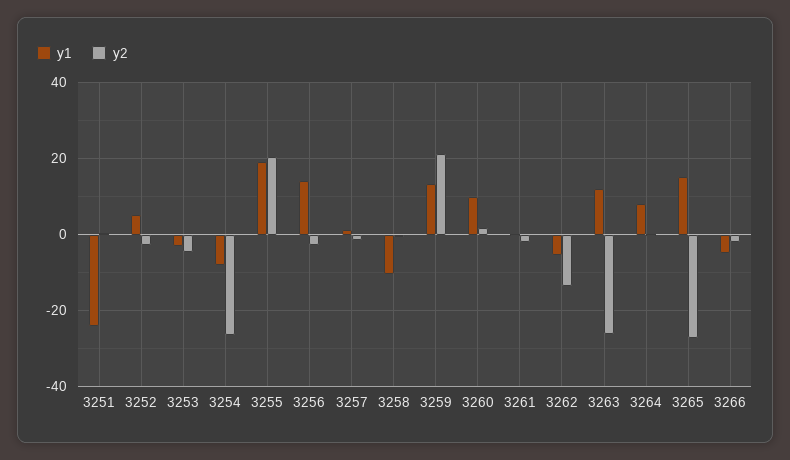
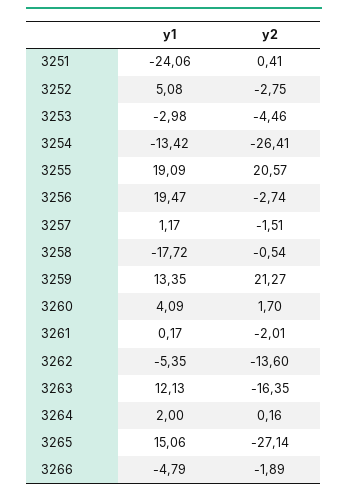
  {
    "y1": {
      "3251": -24.06,
      "3252": 5.08,
      "3253": -2.98,
-     "3254": -8,
+     "3254": -13.42,
      "3255": 19.09,
-     "3256": 14,
+     "3256": 19.47,
      "3257": 1.17,
-     "3258": -10,
+     "3258": -17.72,
      "3259": 13.35,
-     "3260": 10,
+     "3260": 4.09,
      "3261": 0.17,
      "3262": -5.35,
      "3263": 12.13,
-     "3264": 8,
+     "3264": 2,
      "3265": 15.06,
      "3266": -4.79
    },
    "y2": {
      "3251": 0.41,
      "3252": -2.75,
      "3253": -4.46,
      "3254": -26.41,
      "3255": 20.57,
      "3256": -2.74,
      "3257": -1.51,
      "3258": -0.54,
      "3259": 21.27,
      "3260": 1.7,
      "3261": -2.01,
      "3262": -13.6,
-     "3263": -26,
+     "3263": -16.35,
      "3264": 0.16,
      "3265": -27.14,
      "3266": -1.89
    }
  }

